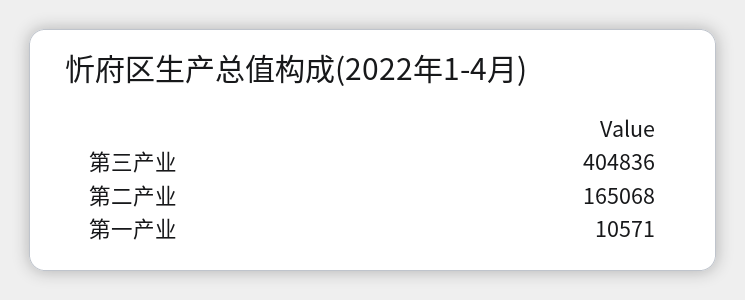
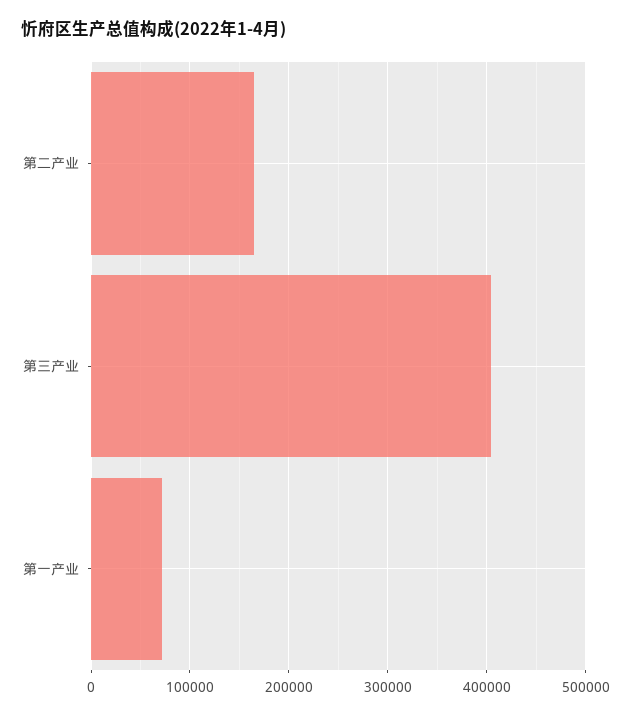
  {
    "第三产业": 404836,
    "第二产业": 165068,
-   "第一产业": 10571
+   "第一产业": 70000
  }

